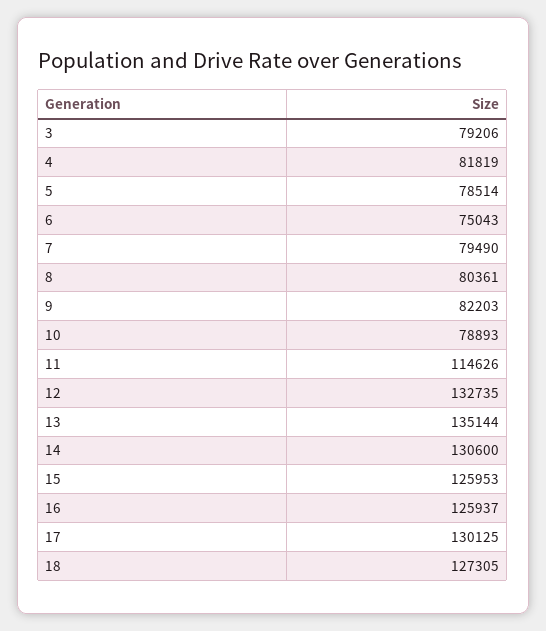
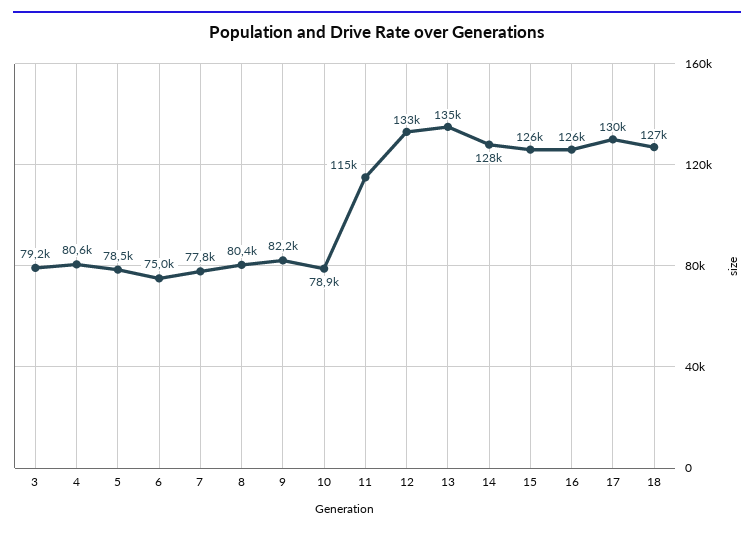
  {
    "3": 79206,
-   "4": 81819,
+   "4": 80600,
    "5": 78514,
    "6": 75043,
-   "7": 79490,
+   "7": 77800,
    "8": 80361,
    "9": 82203,
    "10": 78893,
    "11": 114626,
    "12": 132735,
    "13": 135144,
-   "14": 130600,
+   "14": 128000,
    "15": 125953,
    "16": 125937,
    "17": 130125,
    "18": 127305
  }

